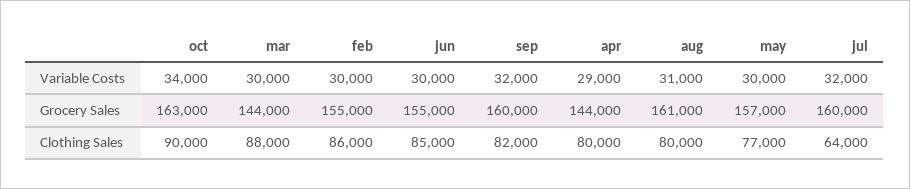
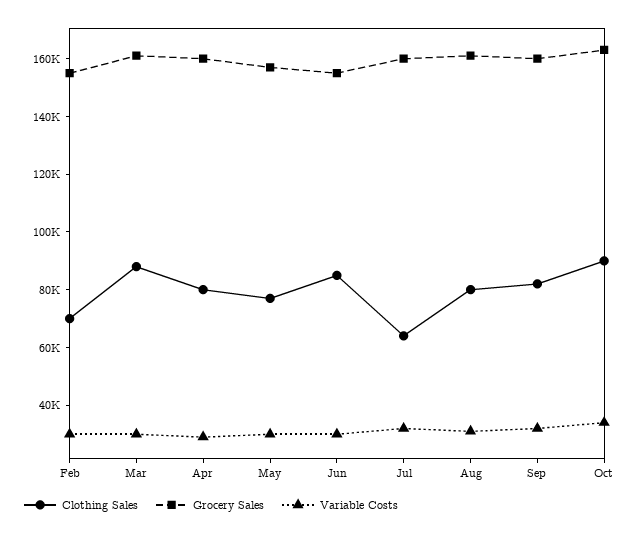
  {
    "Variable Costs": {
      "oct": 34000,
      "mar": 30000,
      "feb": 30000,
      "jun": 30000,
      "sep": 32000,
      "apr": 29000,
      "aug": 31000,
      "may": 30000,
      "jul": 32000
    },
    "Grocery Sales": {
      "oct": 163000,
-     "mar": 144000,
+     "mar": 160000,
      "feb": 155000,
      "jun": 155000,
      "sep": 160000,
-     "apr": 144000,
+     "apr": 160000,
      "aug": 161000,
      "may": 157000,
      "jul": 160000
    },
    "Clothing Sales": {
      "oct": 90000,
      "mar": 88000,
-     "feb": 86000,
+     "feb": 70000,
      "jun": 85000,
      "sep": 82000,
      "apr": 80000,
      "aug": 80000,
      "may": 77000,
      "jul": 64000
    }
  }

